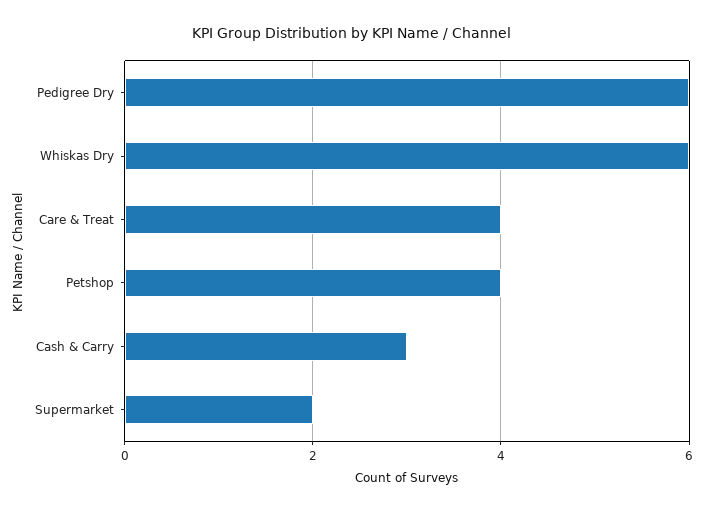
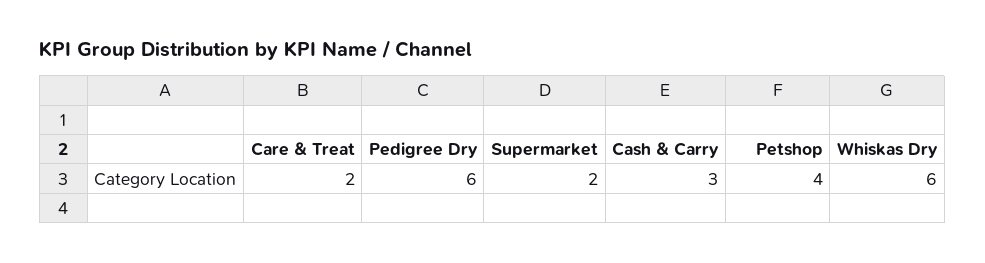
  {
    "Pedigree Dry": 6,
    "Whiskas Dry": 6,
-   "Care & Treat": 4,
+   "Care & Treat": 2,
    "Petshop": 4,
    "Cash & Carry": 3,
    "Supermarket": 2
  }

